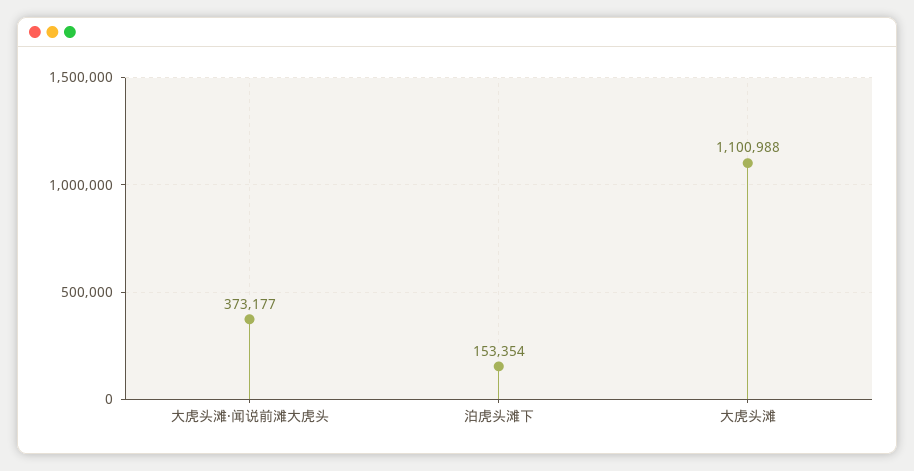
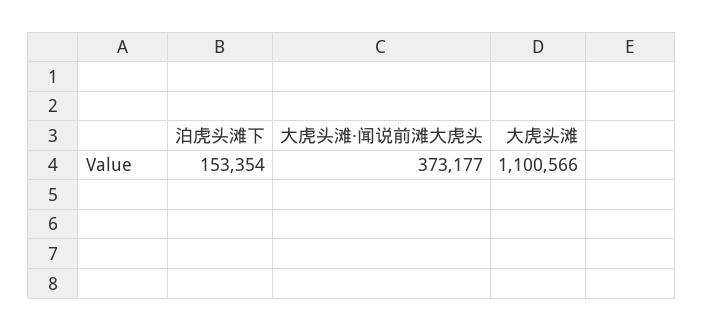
  {
    "大虎头滩·闻说前滩大虎头": 373177,
    "泊虎头滩下": 153354,
-   "大虎头滩": 1100988
+   "大虎头滩": 1100566
  }

